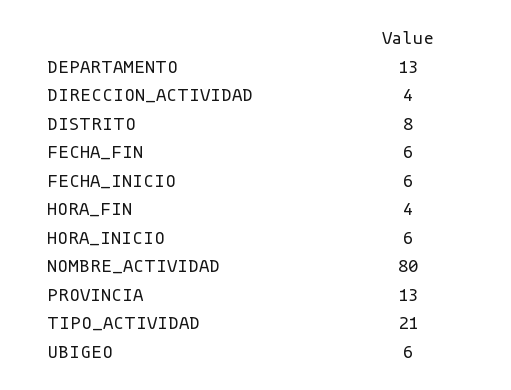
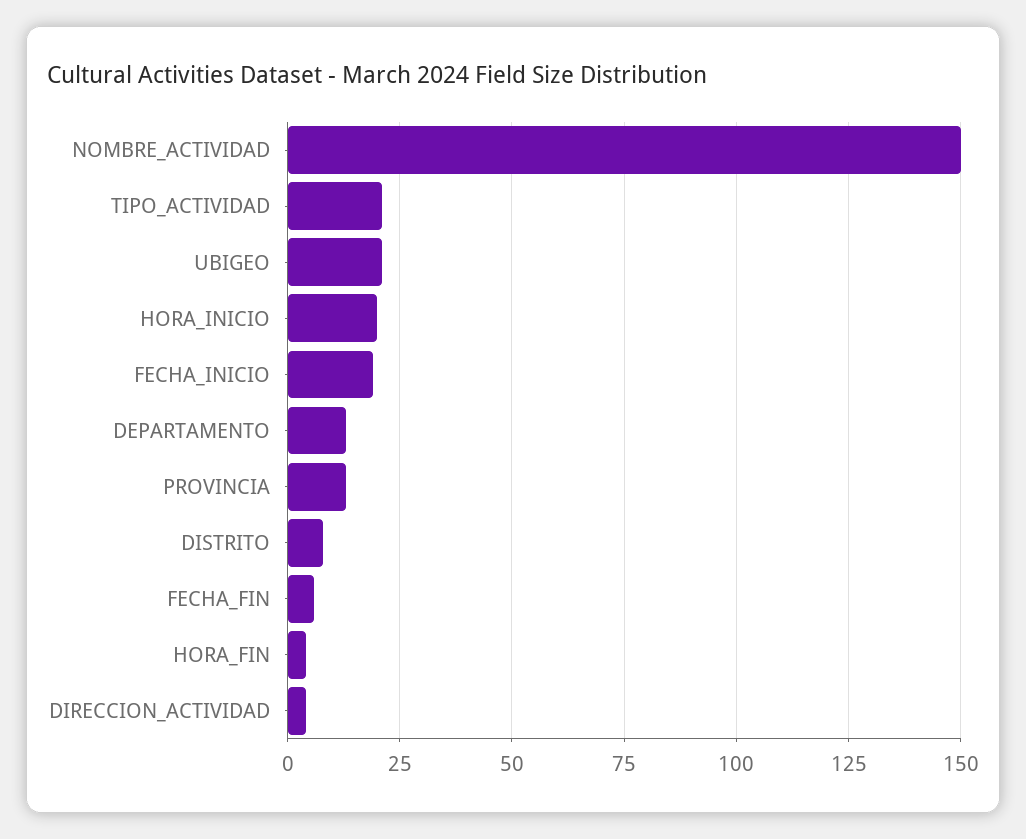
  {
    "DEPARTAMENTO": 13,
    "DIRECCION_ACTIVIDAD": 4,
    "DISTRITO": 8,
    "FECHA_FIN": 6,
-   "FECHA_INICIO": 6,
+   "FECHA_INICIO": 20,
    "HORA_FIN": 4,
-   "HORA_INICIO": 6,
+   "HORA_INICIO": 20,
-   "NOMBRE_ACTIVIDAD": 80,
+   "NOMBRE_ACTIVIDAD": 150,
    "PROVINCIA": 13,
    "TIPO_ACTIVIDAD": 21,
-   "UBIGEO": 6
+   "UBIGEO": 20
  }

